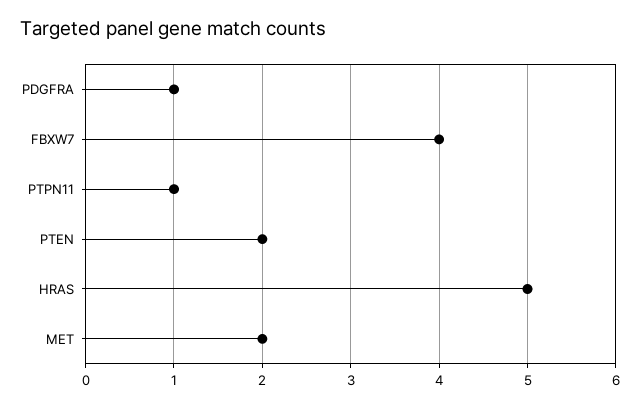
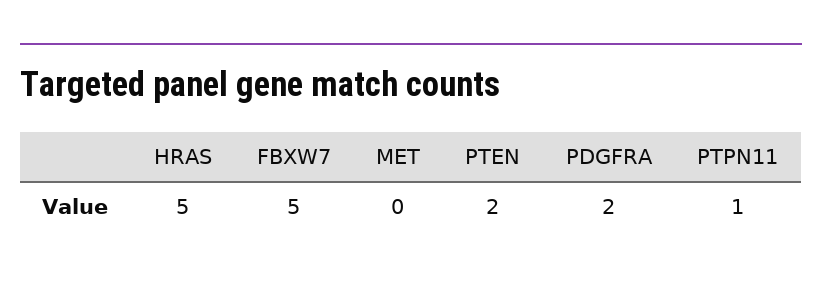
  {
-   "PDGFRA": 1,
+   "PDGFRA": 2,
-   "FBXW7": 4,
+   "FBXW7": 5,
    "PTPN11": 1,
    "PTEN": 2,
    "HRAS": 5,
-   "MET": 2
+   "MET": 0
  }

